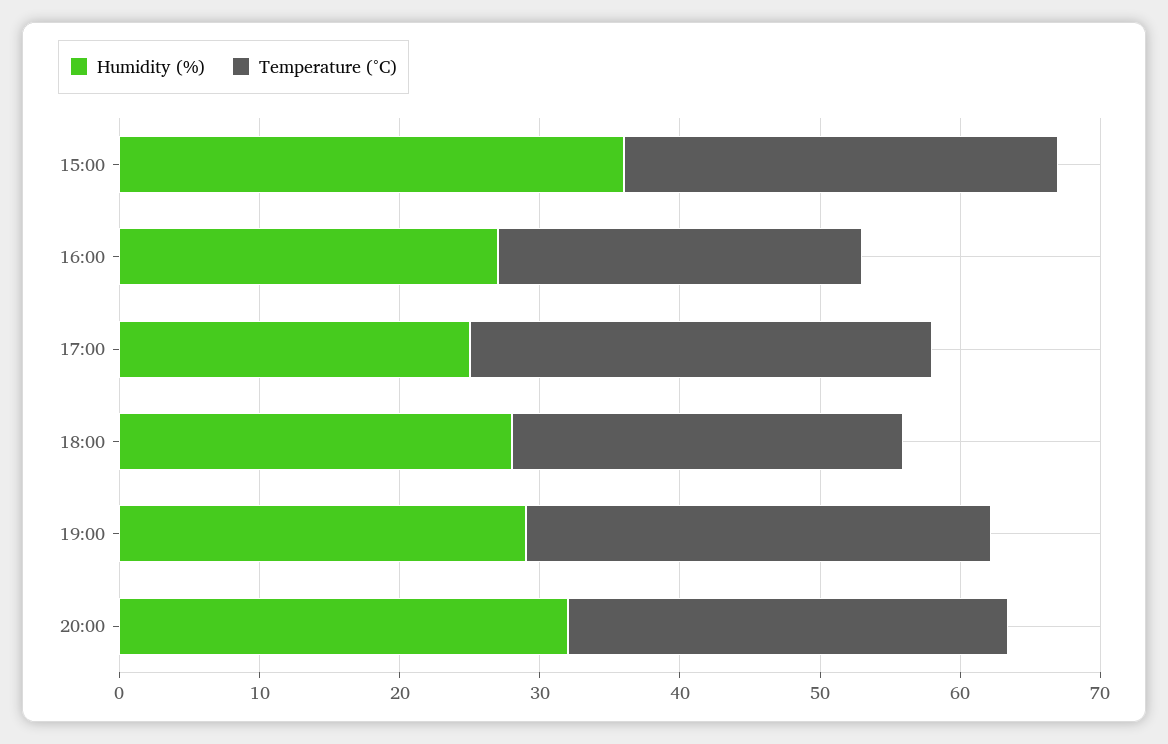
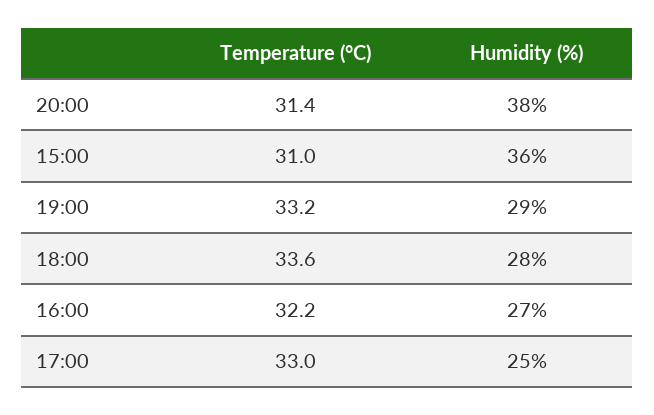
  {
    "Humidity (%)": {
      "15:00": 36,
      "16:00": 27,
      "17:00": 25,
      "18:00": 28,
      "19:00": 29,
-     "20:00": 32
+     "20:00": 38
    },
    "Temperature (°C)": {
      "15:00": 31,
-     "16:00": 26,
+     "16:00": 32.2,
      "17:00": 33,
-     "18:00": 28,
+     "18:00": 33.6,
      "19:00": 33.2,
      "20:00": 31.4
    }
  }

